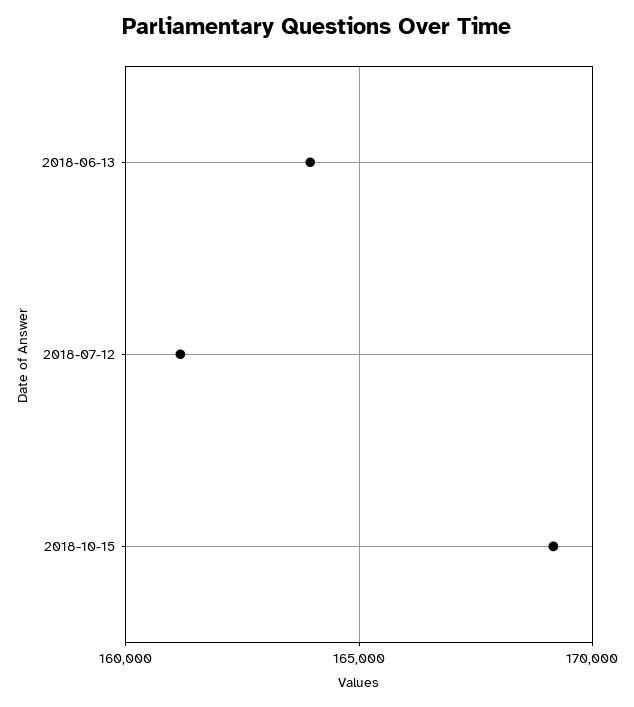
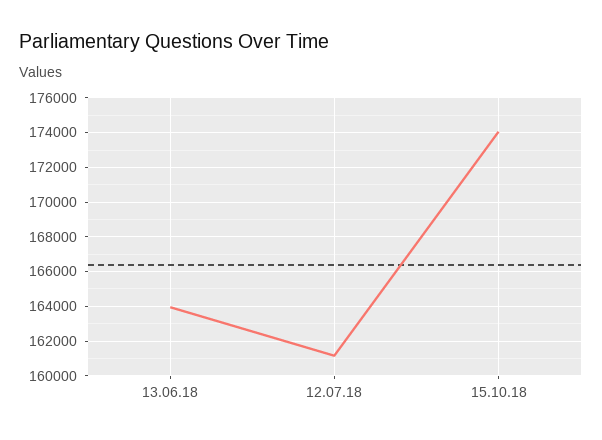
  {
    "2018-06-13": 164000,
    "2018-07-12": 161000,
-   "2018-10-15": 169000
+   "2018-10-15": 174000
  }

